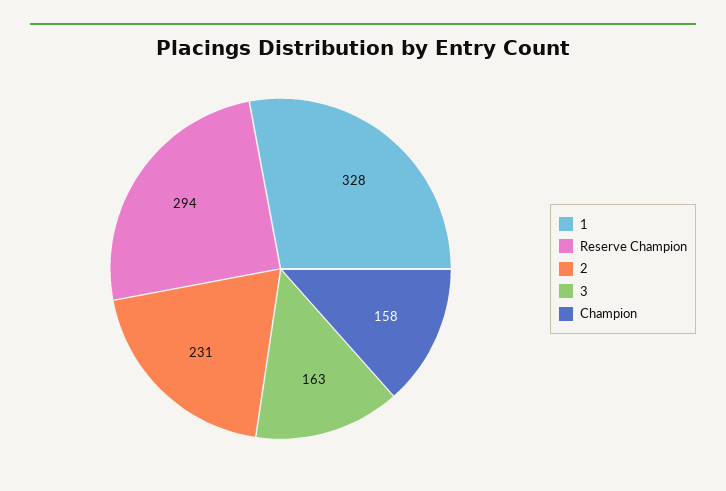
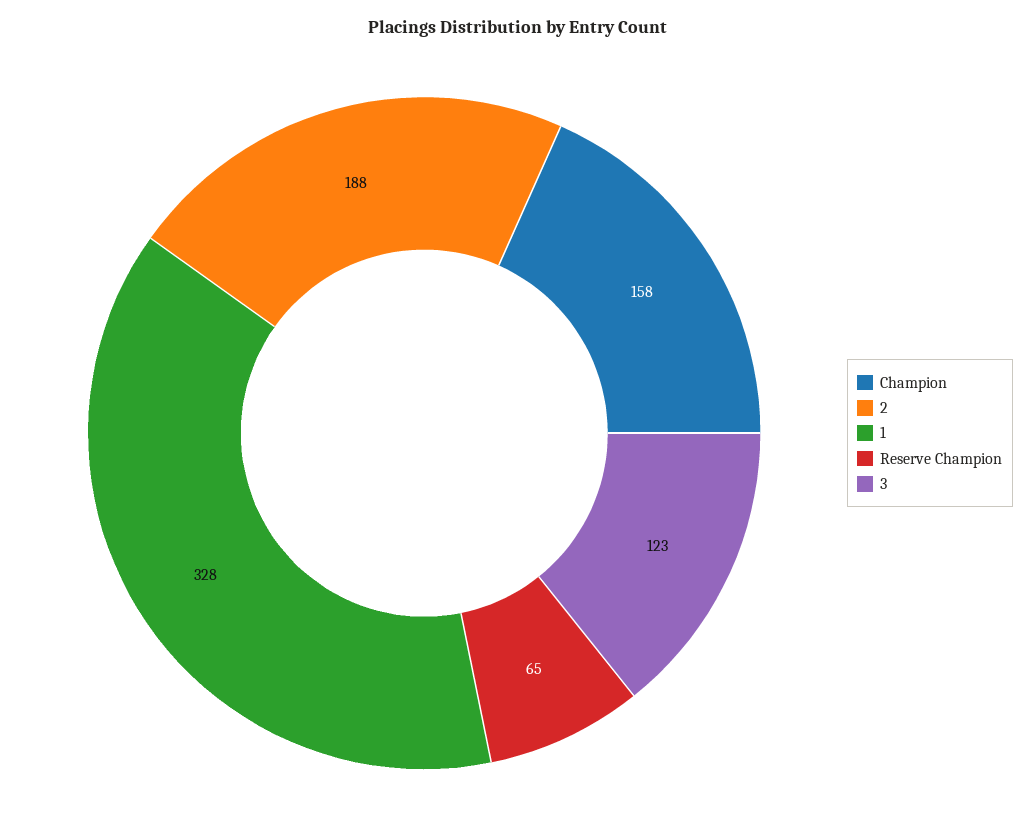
  {
    "1": 328,
-   "Reserve Champion": 294,
+   "Reserve Champion": 65,
-   "2": 231,
+   "2": 188,
-   "3": 163,
+   "3": 123,
    "Champion": 158
  }

